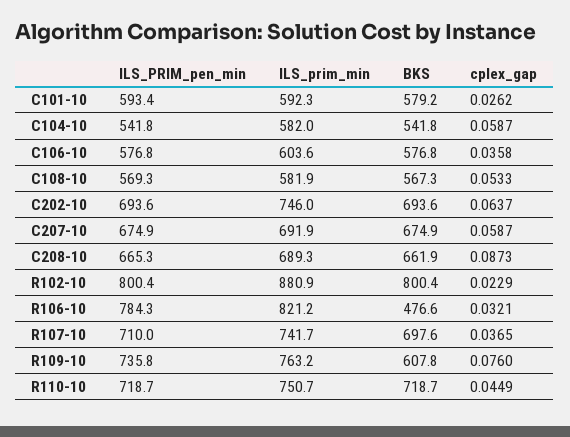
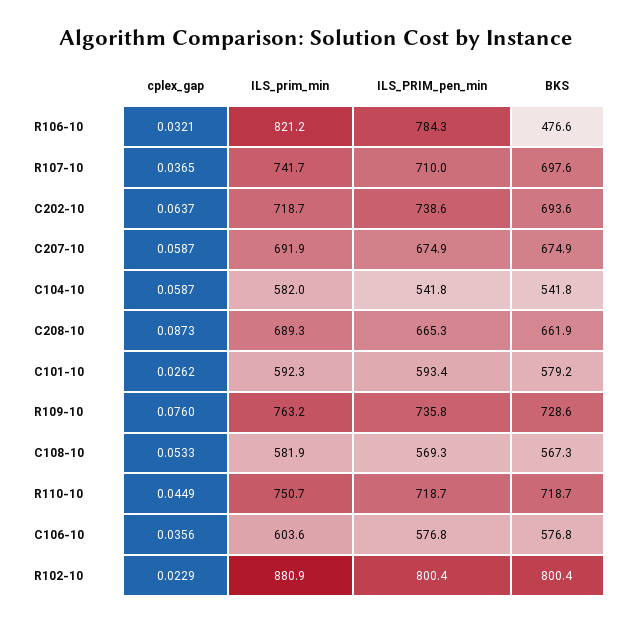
  {
    "ILS_PRIM_pen_min": {
      "C101-10": 593.4,
      "C104-10": 541.8,
      "C106-10": 576.8,
      "C108-10": 569.3,
-     "C202-10": 693.6,
+     "C202-10": 738.6,
      "C207-10": 674.9,
      "C208-10": 665.3,
      "R102-10": 800.4,
      "R106-10": 784.3,
      "R107-10": 710,
      "R109-10": 735.8,
      "R110-10": 718.7
    },
    "ILS_prim_min": {
      "C101-10": 592.3,
      "C104-10": 582,
      "C106-10": 603.6,
      "C108-10": 581.9,
-     "C202-10": 746,
+     "C202-10": 718.7,
      "C207-10": 691.9,
      "C208-10": 689.3,
      "R102-10": 880.9,
      "R106-10": 821.2,
      "R107-10": 741.7,
      "R109-10": 763.2,
      "R110-10": 750.7
    },
    "BKS": {
      "C101-10": 579.2,
      "C104-10": 541.8,
      "C106-10": 576.8,
      "C108-10": 567.3,
      "C202-10": 693.6,
      "C207-10": 674.9,
      "C208-10": 661.9,
      "R102-10": 800.4,
      "R106-10": 476.6,
      "R107-10": 697.6,
-     "R109-10": 607.8,
+     "R109-10": 728.6,
      "R110-10": 718.7
    },
    "cplex_gap": {
      "C101-10": 0.0262,
      "C104-10": 0.0587,
-     "C106-10": 0.0358,
+     "C106-10": 0.0356,
      "C108-10": 0.0533,
      "C202-10": 0.0637,
      "C207-10": 0.0587,
      "C208-10": 0.0873,
      "R102-10": 0.0229,
      "R106-10": 0.0321,
      "R107-10": 0.0365,
      "R109-10": 0.076,
      "R110-10": 0.0449
    }
  }

